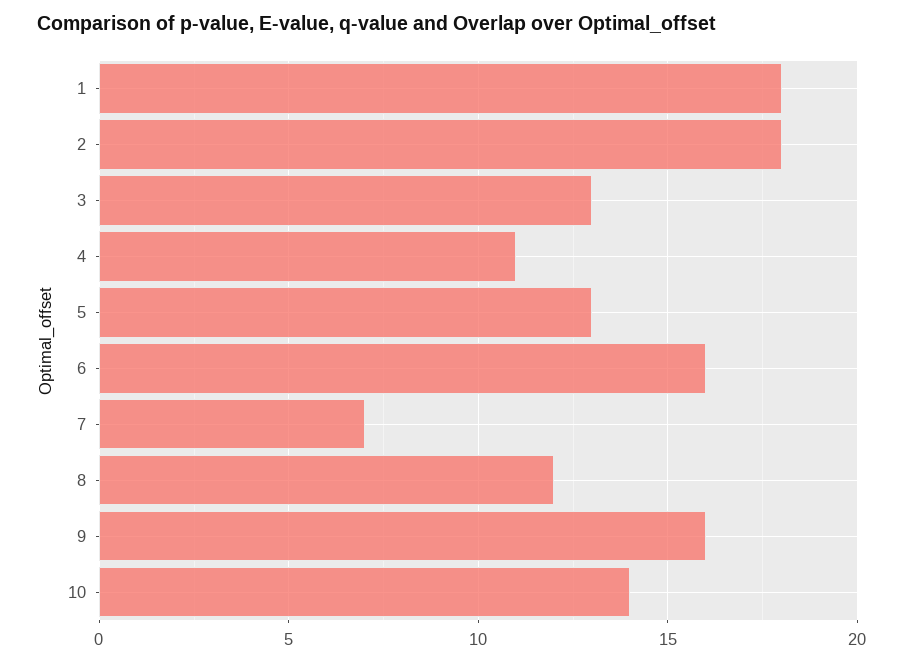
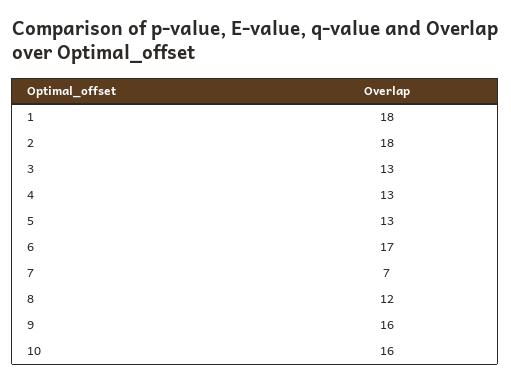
  {
    "1": 18,
    "2": 18,
    "3": 13,
-   "4": 11,
+   "4": 13,
    "5": 13,
-   "6": 16,
+   "6": 17,
    "7": 7,
    "8": 12,
    "9": 16,
-   "10": 14
+   "10": 16
  }

